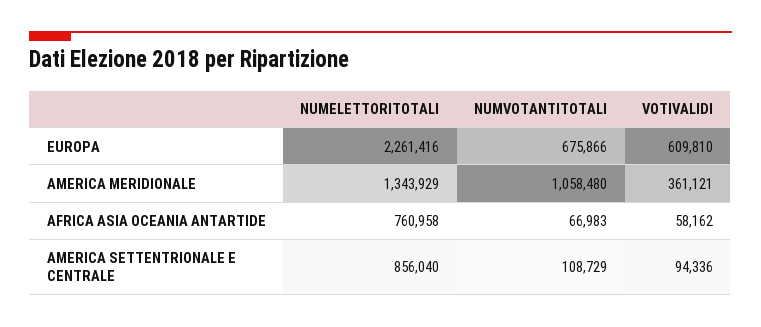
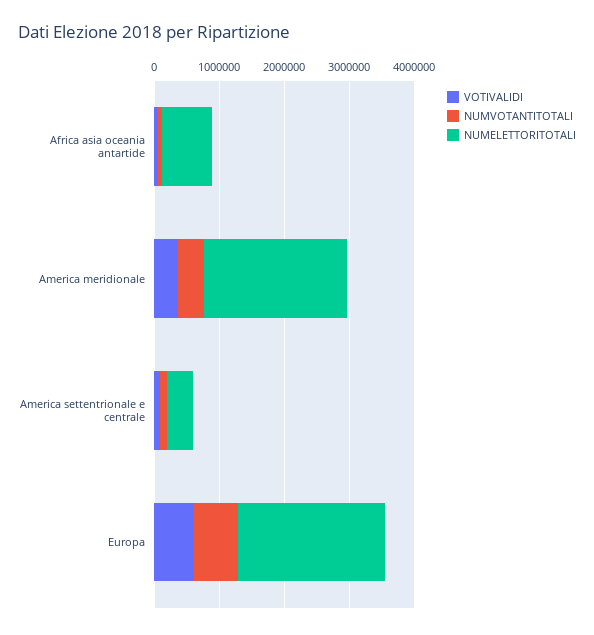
  {
    "NUMELETTORITOTALI": {
      "EUROPA": 2261416,
-     "AMERICA MERIDIONALE": 1343929,
+     "AMERICA MERIDIONALE": 2200000,
      "AFRICA ASIA OCEANIA ANTARTIDE": 760958,
-     "AMERICA SETTENTRIONALE E CENTRALE": 856040
+     "AMERICA SETTENTRIONALE E CENTRALE": 400000
    },
    "NUMVOTANTITOTALI": {
      "EUROPA": 675866,
-     "AMERICA MERIDIONALE": 1058480,
+     "AMERICA MERIDIONALE": 400000,
      "AFRICA ASIA OCEANIA ANTARTIDE": 66983,
      "AMERICA SETTENTRIONALE E CENTRALE": 108729
    },
    "VOTIVALIDI": {
      "EUROPA": 609810,
      "AMERICA MERIDIONALE": 361121,
      "AFRICA ASIA OCEANIA ANTARTIDE": 58162,
      "AMERICA SETTENTRIONALE E CENTRALE": 94336
    }
  }

